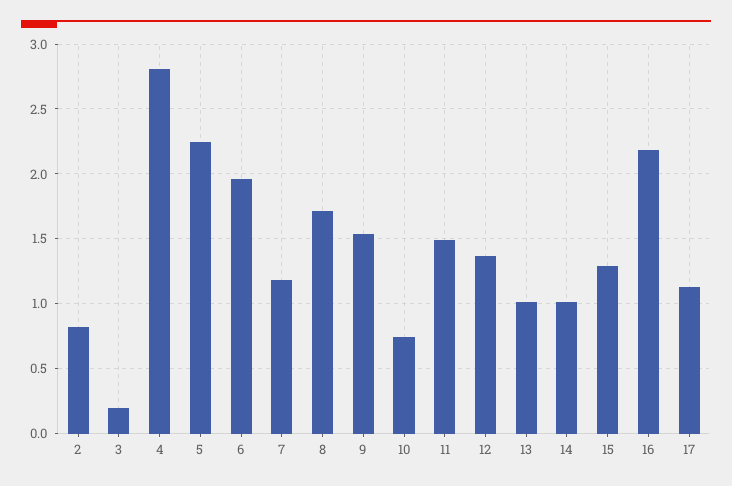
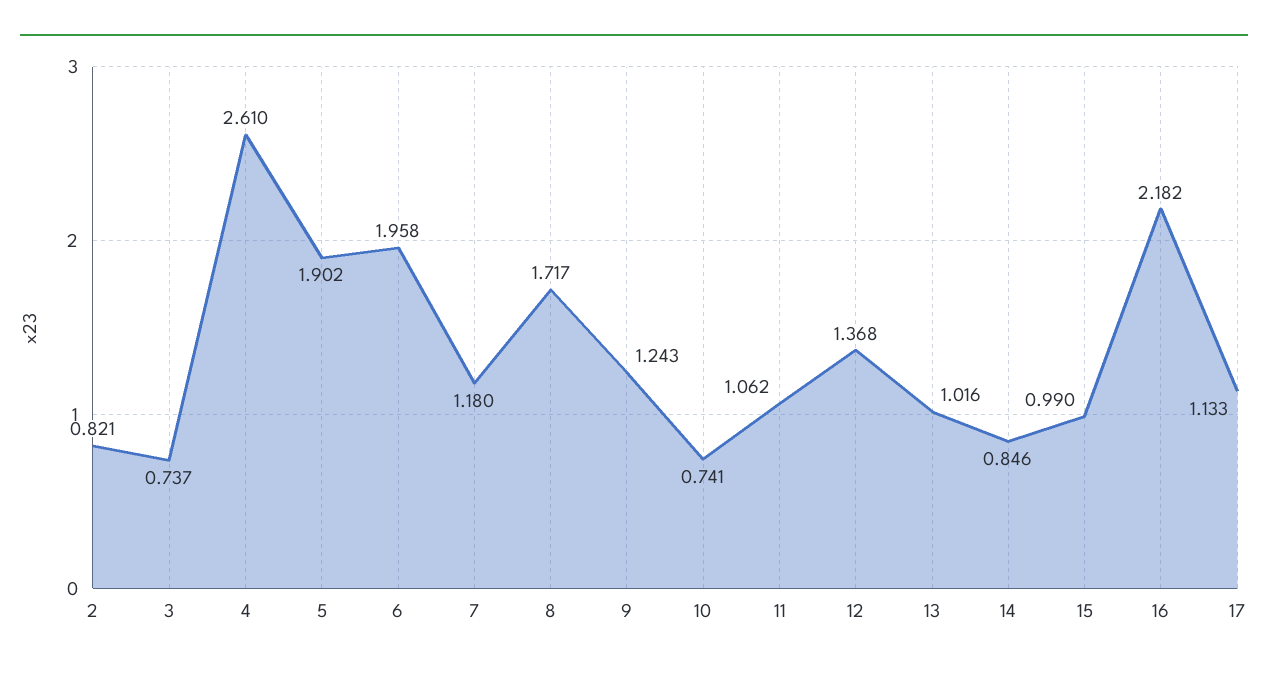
  {
    "2": 0.821,
-   "3": 0.2,
+   "3": 0.737,
-   "4": 2.8,
+   "4": 2.61,
-   "5": 2.25,
+   "5": 1.902,
    "6": 1.958,
    "7": 1.18,
    "8": 1.717,
-   "9": 1.55,
+   "9": 1.243,
    "10": 0.741,
-   "11": 1.5,
+   "11": 1.062,
    "12": 1.368,
    "13": 1.016,
-   "14": 1,
+   "14": 0.846,
-   "15": 1.3,
+   "15": 0.99,
    "16": 2.182,
    "17": 1.133
  }

